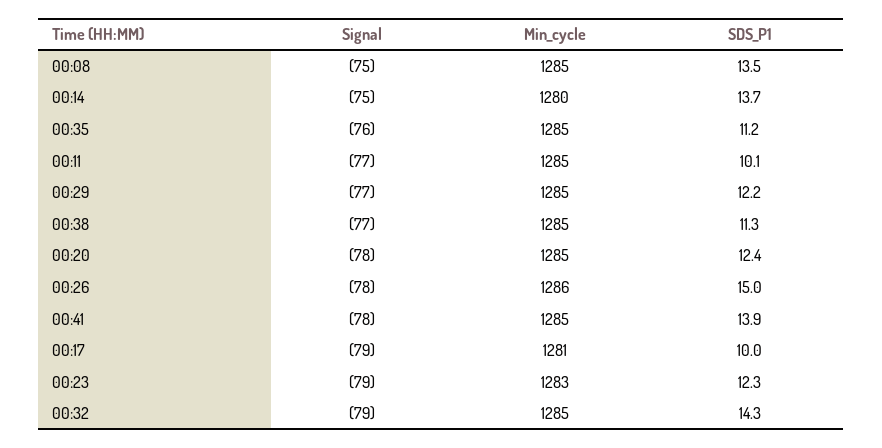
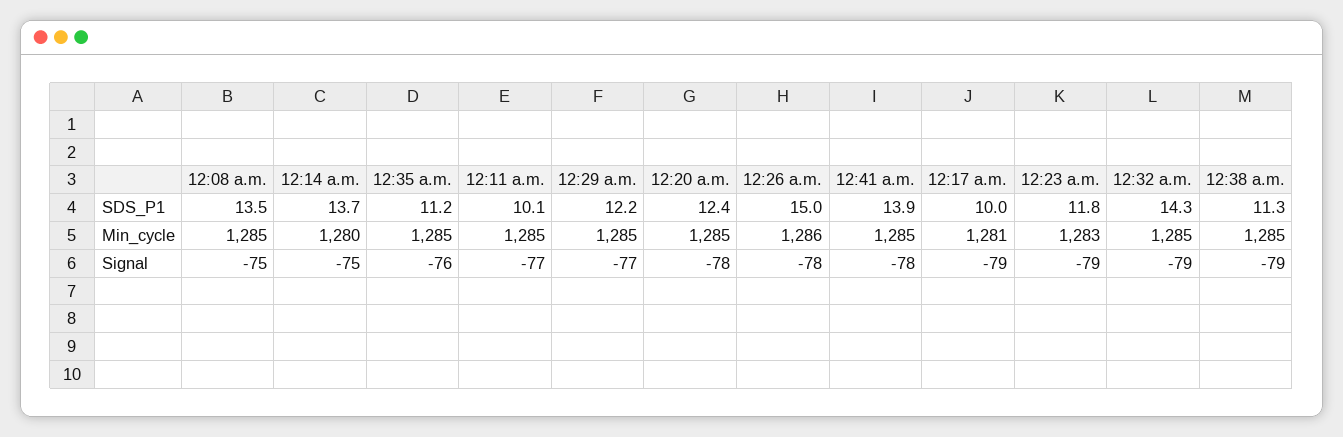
  {
    "Signal": {
      "00:08": -75,
      "00:14": -75,
      "00:35": -76,
      "00:11": -77,
      "00:29": -77,
-     "00:38": -77,
+     "00:38": -79,
      "00:20": -78,
      "00:26": -78,
      "00:41": -78,
      "00:17": -79,
      "00:23": -79,
      "00:32": -79
    },
    "Min_cycle": {
      "00:08": 1285,
      "00:14": 1280,
      "00:35": 1285,
      "00:11": 1285,
      "00:29": 1285,
      "00:38": 1285,
      "00:20": 1285,
      "00:26": 1286,
      "00:41": 1285,
      "00:17": 1281,
      "00:23": 1283,
      "00:32": 1285
    },
    "SDS_P1": {
      "00:08": 13.5,
      "00:14": 13.7,
      "00:35": 11.2,
      "00:11": 10.1,
      "00:29": 12.2,
      "00:38": 11.3,
      "00:20": 12.4,
      "00:26": 15,
      "00:41": 13.9,
      "00:17": 10,
-     "00:23": 12.3,
+     "00:23": 11.8,
      "00:32": 14.3
    }
  }

